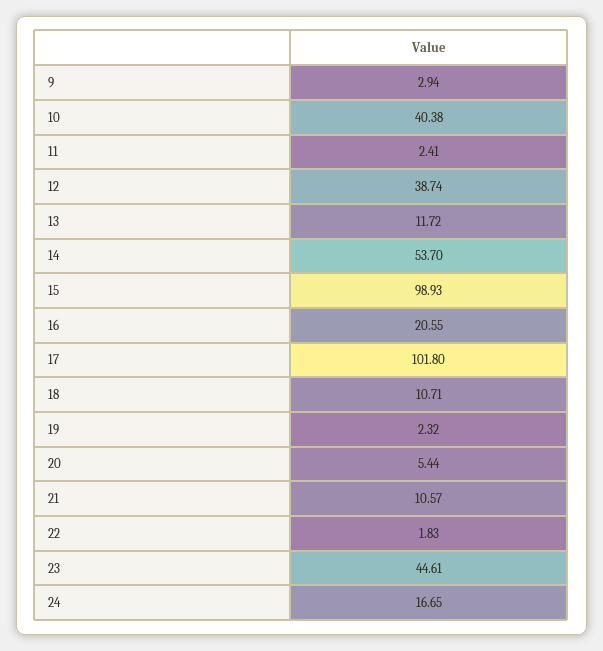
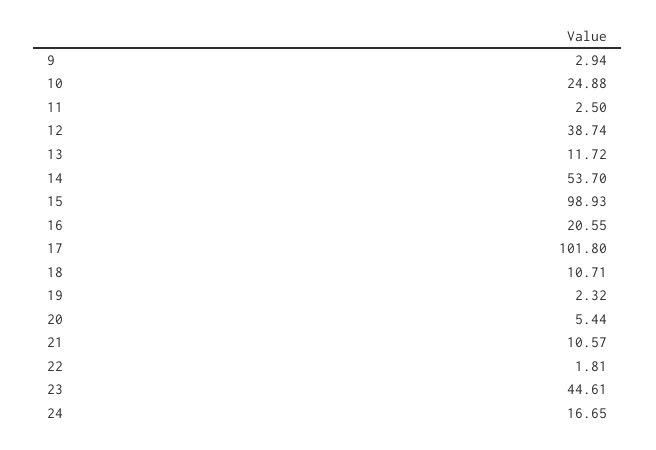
  {
    "9": 2.94,
-   "10": 40.38,
+   "10": 24.88,
-   "11": 2.41,
+   "11": 2.5,
    "12": 38.74,
    "13": 11.72,
    "14": 53.7,
    "15": 98.93,
    "16": 20.55,
    "17": 101.8,
    "18": 10.71,
    "19": 2.32,
    "20": 5.44,
    "21": 10.57,
-   "22": 1.83,
+   "22": 1.81,
    "23": 44.61,
    "24": 16.65
  }

